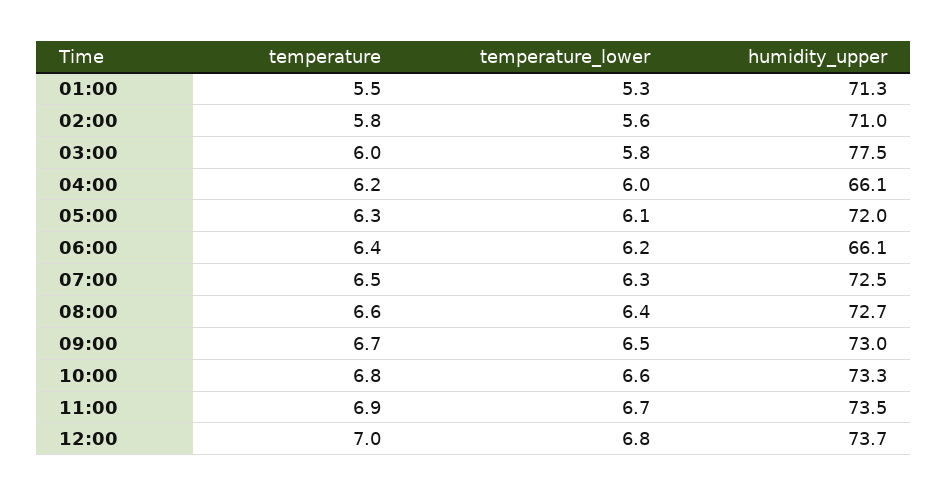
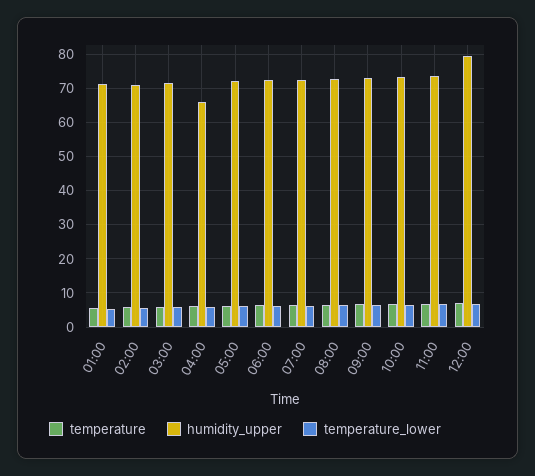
  {
    "temperature": {
      "01:00": 5.5,
      "02:00": 5.8,
      "03:00": 6,
      "04:00": 6.2,
      "05:00": 6.3,
      "06:00": 6.4,
      "07:00": 6.5,
      "08:00": 6.6,
      "09:00": 6.7,
      "10:00": 6.8,
      "11:00": 6.9,
      "12:00": 7
    },
    "temperature_lower": {
      "01:00": 5.3,
      "02:00": 5.6,
      "03:00": 5.8,
      "04:00": 6,
      "05:00": 6.1,
      "06:00": 6.2,
      "07:00": 6.3,
      "08:00": 6.4,
      "09:00": 6.5,
      "10:00": 6.6,
      "11:00": 6.7,
      "12:00": 6.8
    },
    "humidity_upper": {
      "01:00": 71.3,
      "02:00": 71,
-     "03:00": 77.5,
+     "03:00": 72,
      "04:00": 66.1,
      "05:00": 72,
-     "06:00": 66.1,
+     "06:00": 72,
      "07:00": 72.5,
      "08:00": 72.7,
      "09:00": 73,
      "10:00": 73.3,
      "11:00": 73.5,
-     "12:00": 73.7
+     "12:00": 80
    }
  }

